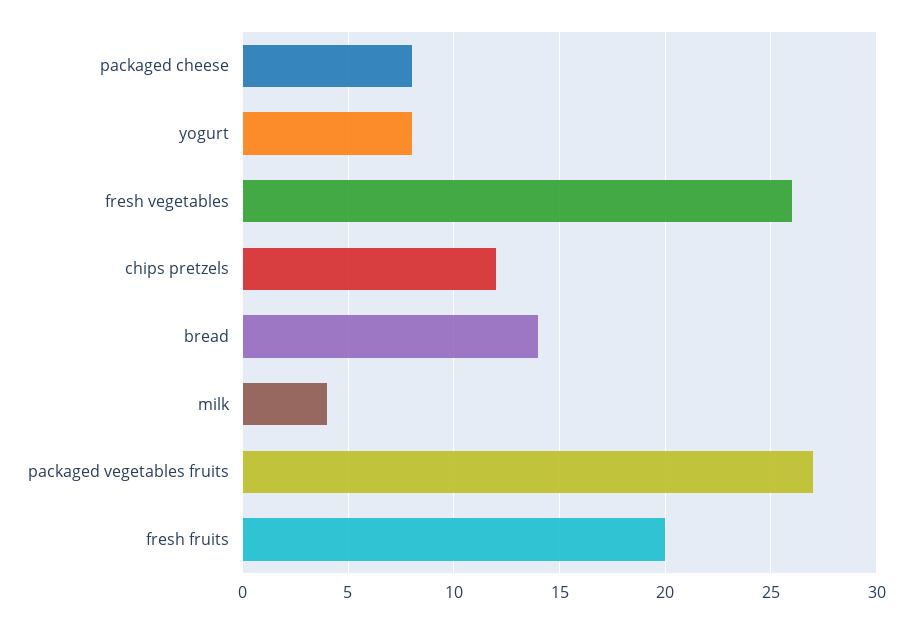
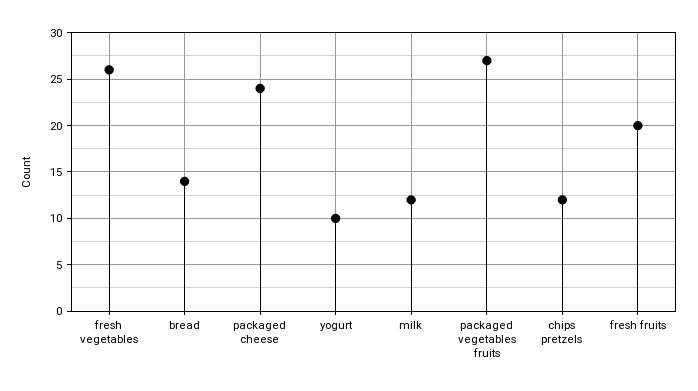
  {
-   "packaged cheese": 8,
+   "packaged cheese": 24,
-   "yogurt": 8,
+   "yogurt": 10,
    "fresh vegetables": 26,
    "chips pretzels": 12,
    "bread": 14,
-   "milk": 4,
+   "milk": 12,
    "packaged vegetables fruits": 27,
    "fresh fruits": 20
  }

